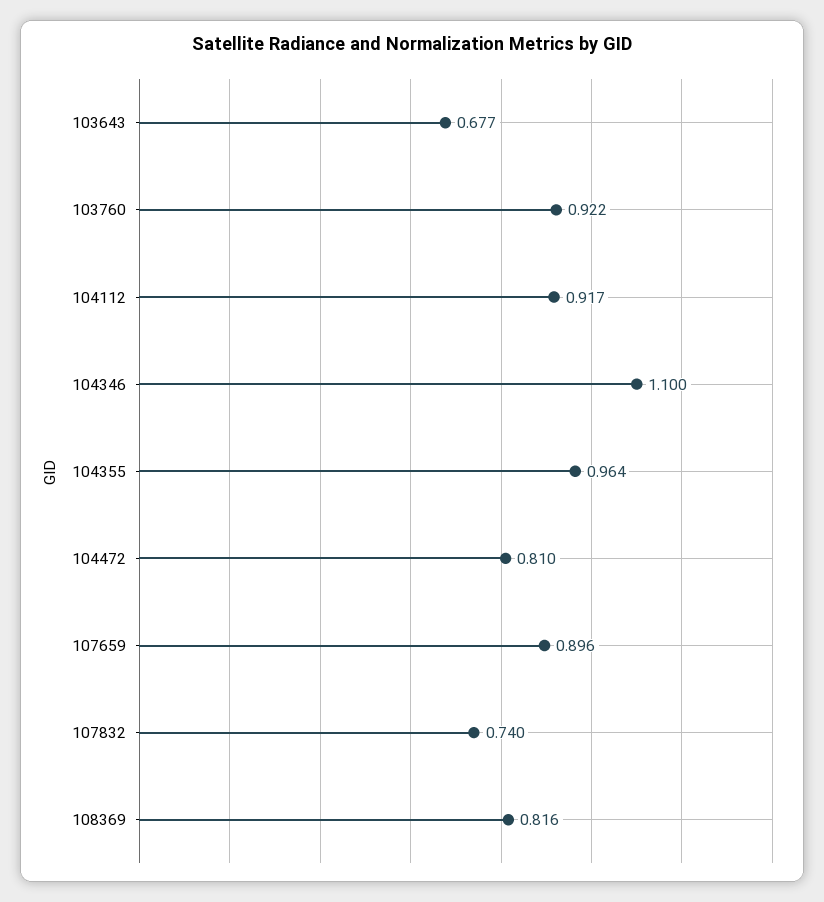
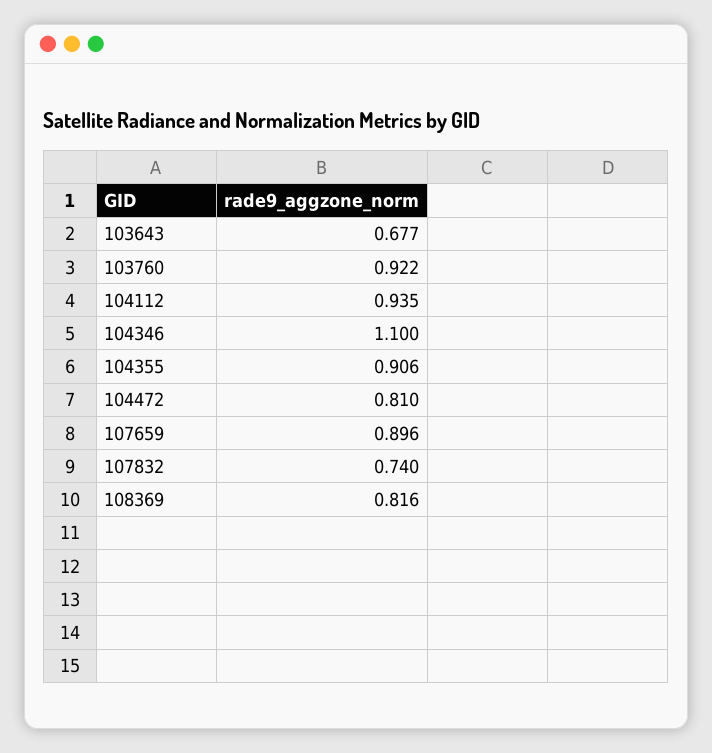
  {
    "103643": 0.677,
    "103760": 0.922,
-   "104112": 0.917,
+   "104112": 0.935,
    "104346": 1.1,
-   "104355": 0.964,
+   "104355": 0.906,
    "104472": 0.81,
    "107659": 0.896,
    "107832": 0.74,
    "108369": 0.816
  }

